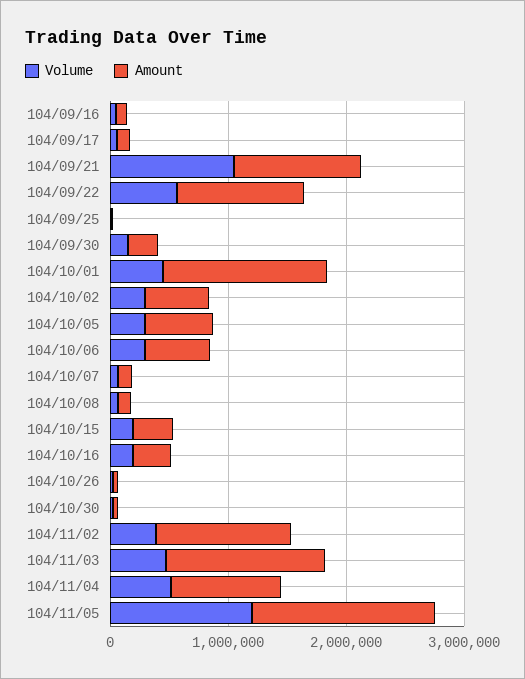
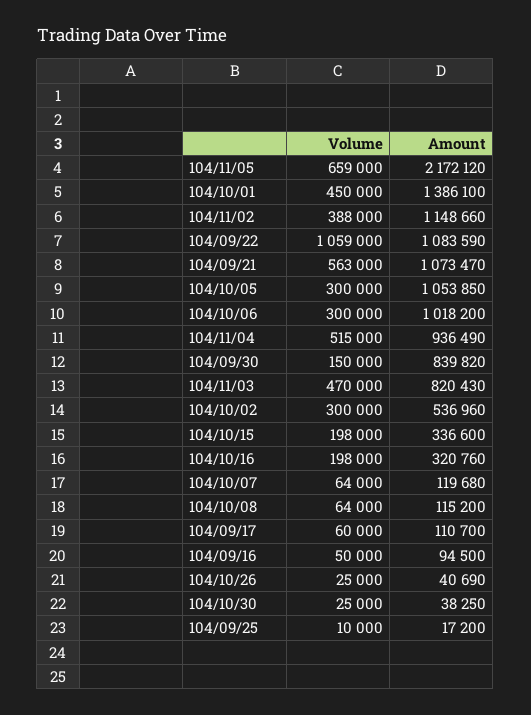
  {
    "Volume": {
      "104/09/16": 50000,
      "104/09/17": 60000,
-     "104/09/21": 1000000,
+     "104/09/21": 563000,
-     "104/09/22": 600000,
+     "104/09/22": 1059000,
      "104/09/25": 10000,
      "104/09/30": 150000,
      "104/10/01": 450000,
      "104/10/02": 300000,
      "104/10/05": 300000,
      "104/10/06": 300000,
      "104/10/07": 64000,
      "104/10/08": 64000,
      "104/10/15": 198000,
      "104/10/16": 198000,
      "104/10/26": 25000,
      "104/10/30": 25000,
      "104/11/02": 388000,
      "104/11/03": 470000,
      "104/11/04": 515000,
-     "104/11/05": 1200000
+     "104/11/05": 659000
    },
    "Amount": {
      "104/09/16": 94500,
      "104/09/17": 110700,
      "104/09/21": 1073470,
      "104/09/22": 1083590,
      "104/09/25": 17200,
-     "104/09/30": 200000,
+     "104/09/30": 839820,
      "104/10/01": 1386100,
      "104/10/02": 536960,
-     "104/10/05": 600000,
+     "104/10/05": 1053850,
-     "104/10/06": 600000,
+     "104/10/06": 1018200,
      "104/10/07": 119680,
      "104/10/08": 115200,
      "104/10/15": 336600,
      "104/10/16": 320760,
      "104/10/26": 40690,
      "104/10/30": 38250,
      "104/11/02": 1148660,
-     "104/11/03": 1400000,
+     "104/11/03": 820430,
      "104/11/04": 936490,
-     "104/11/05": 1600000
+     "104/11/05": 2172120
    }
  }

